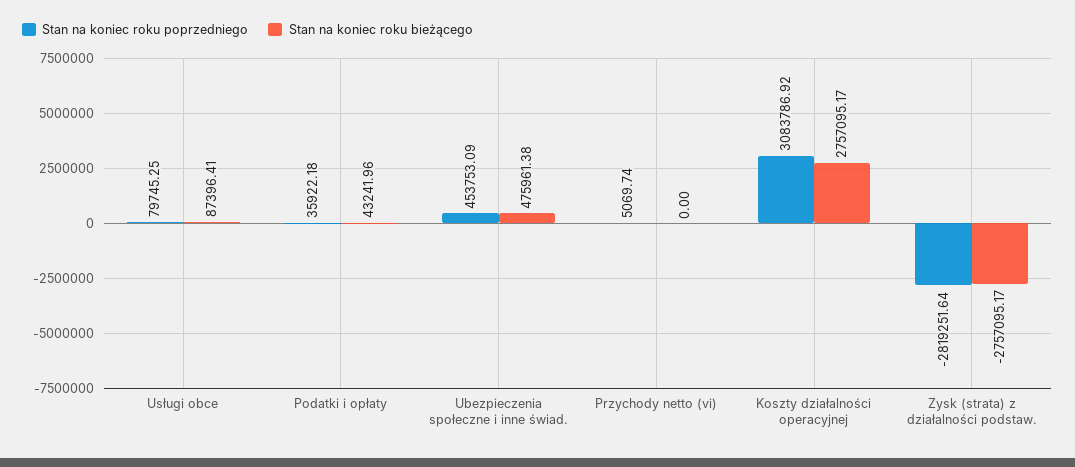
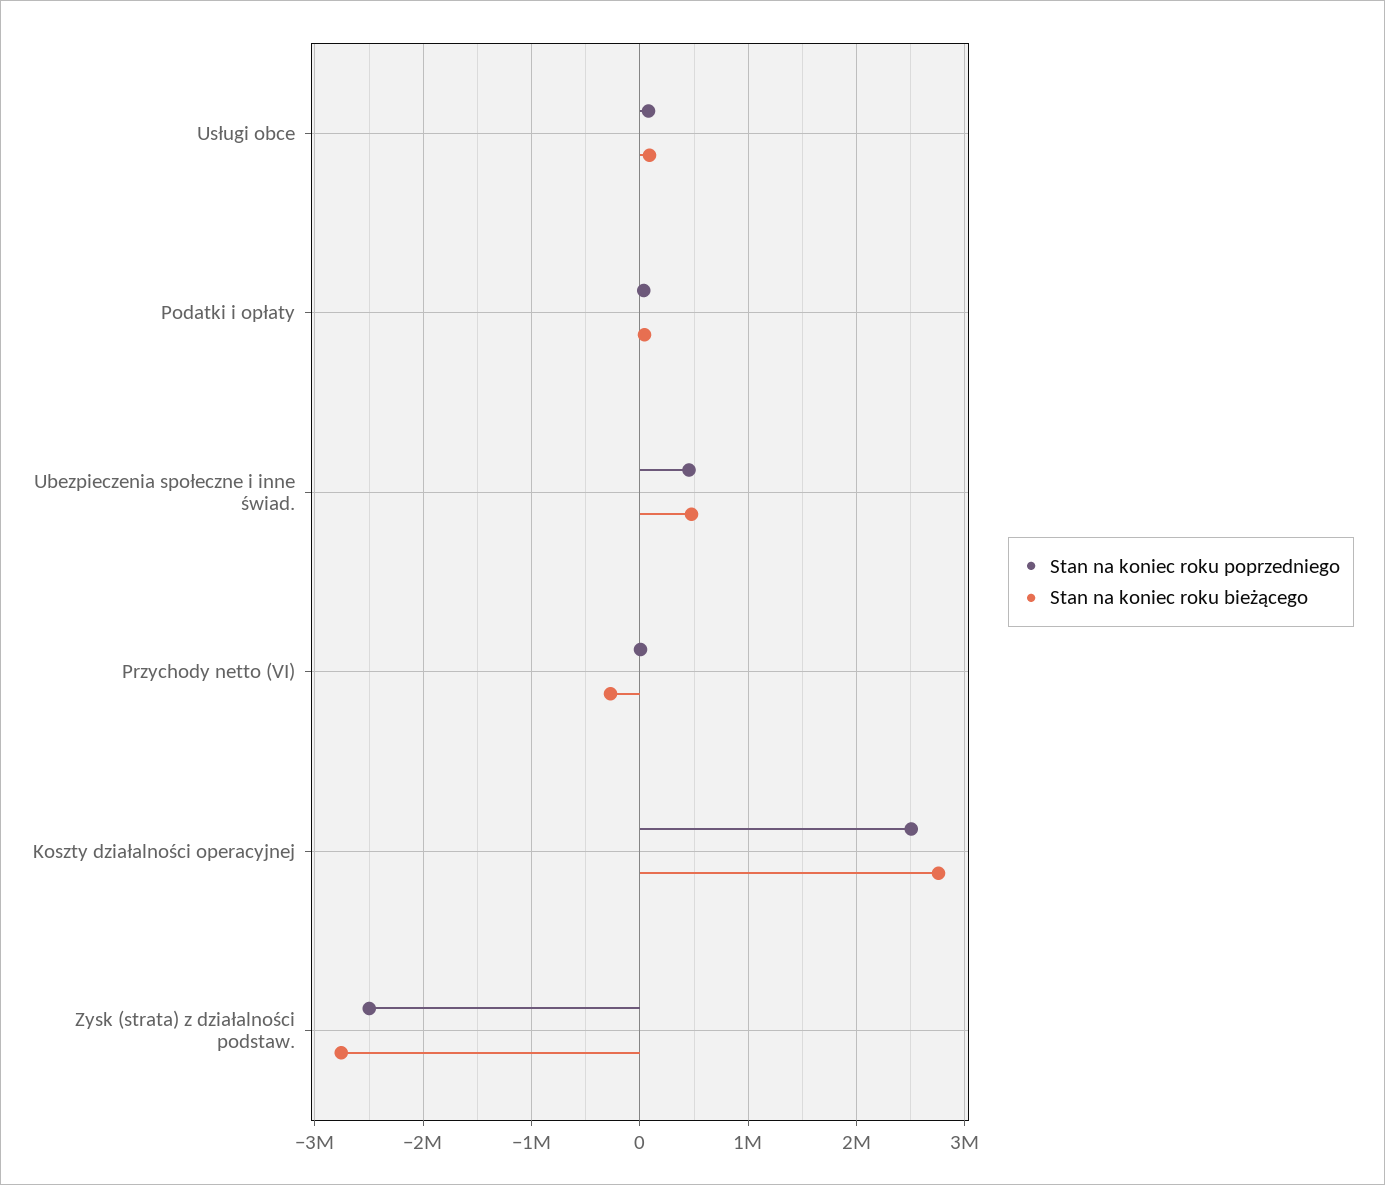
  {
    "Stan na koniec roku poprzedniego": {
      "Usługi obce": 79745.25,
      "Podatki i opłaty": 35922.18,
      "Ubezpieczenia społeczne i inne świad.": 453753.09,
      "Przychody netto (vi)": 5069.74,
-     "Koszty działalności operacyjnej": 3083786.92,
+     "Koszty działalności operacyjnej": 2500000,
-     "Zysk (strata) z działalności podstaw.": -2819251.64
+     "Zysk (strata) z działalności podstaw.": -2500000
    },
    "Stan na koniec roku bieżącego": {
      "Usługi obce": 87396.41,
      "Podatki i opłaty": 43241.96,
      "Ubezpieczenia społeczne i inne świad.": 475961.38,
-     "Przychody netto (vi)": 0,
+     "Przychody netto (vi)": -300000,
      "Koszty działalności operacyjnej": 2757095.17,
      "Zysk (strata) z działalności podstaw.": -2757095.17
    }
  }

